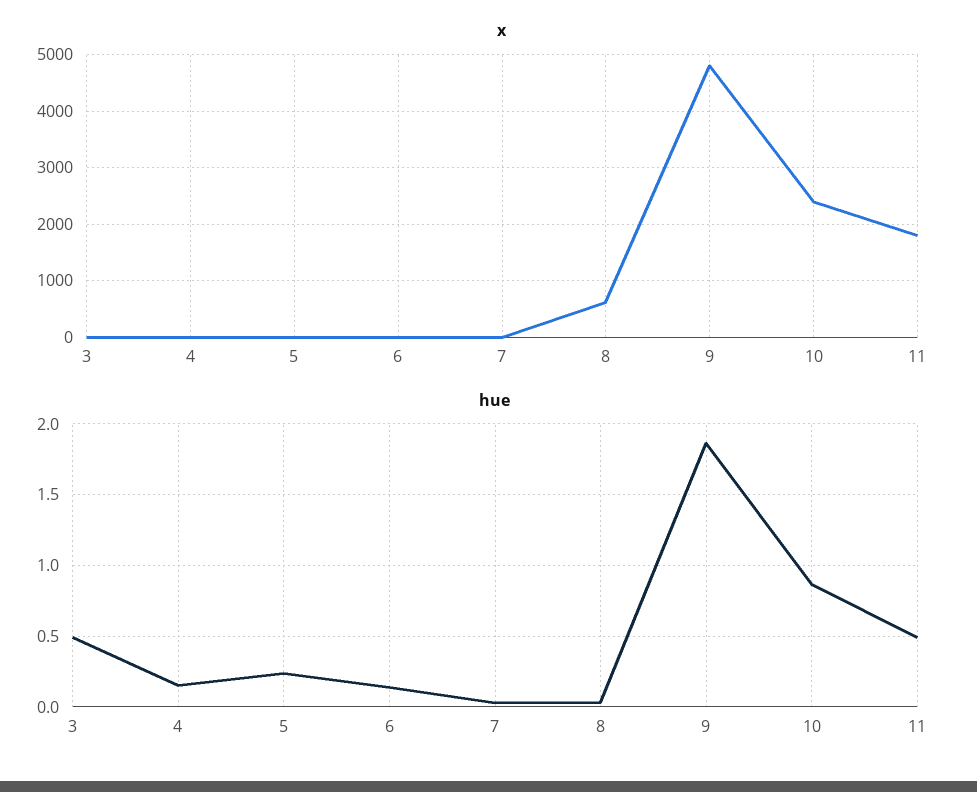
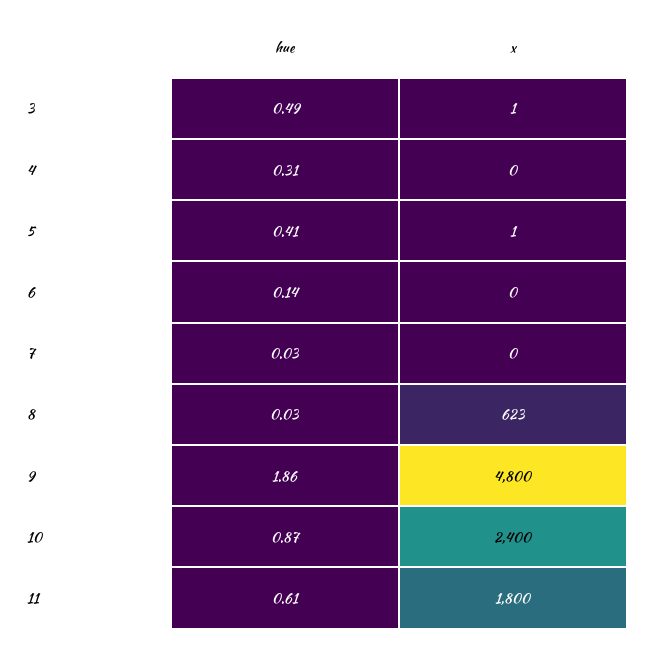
  {
    "x": {
      "3": 1,
      "4": 0,
      "5": 1,
      "6": 0,
      "7": 0,
      "8": 623,
      "9": 4800,
      "10": 2400,
      "11": 1800
    },
    "hue": {
      "3": 0.49,
-     "4": 0.15,
+     "4": 0.31,
-     "5": 0.25,
+     "5": 0.41,
      "6": 0.14,
      "7": 0.03,
      "8": 0.03,
      "9": 1.86,
      "10": 0.87,
-     "11": 0.5
+     "11": 0.61
    }
  }

